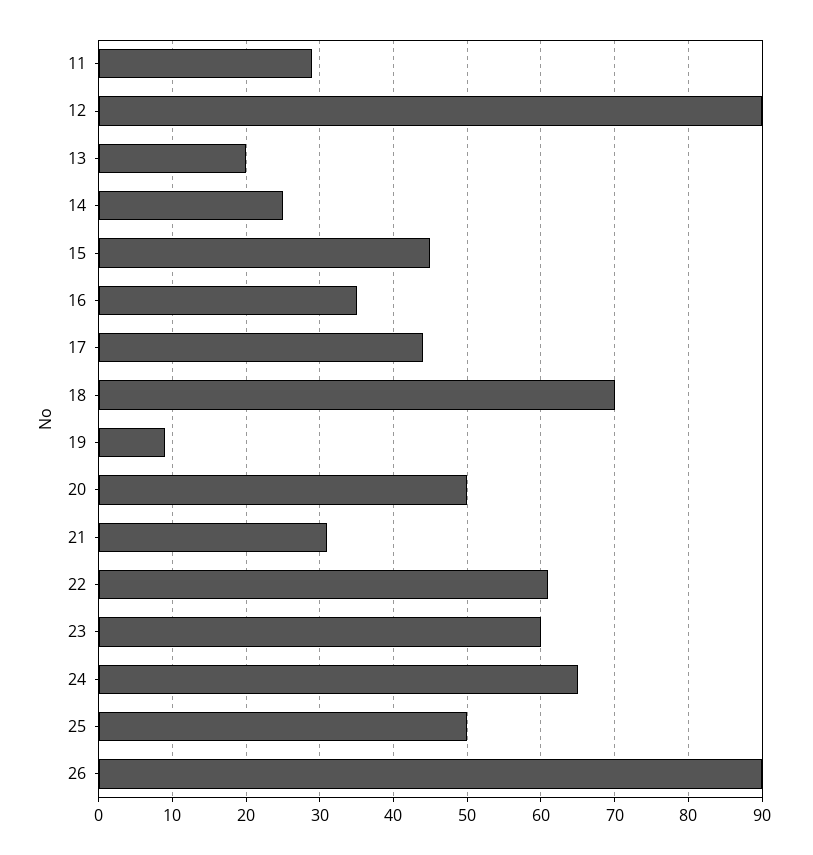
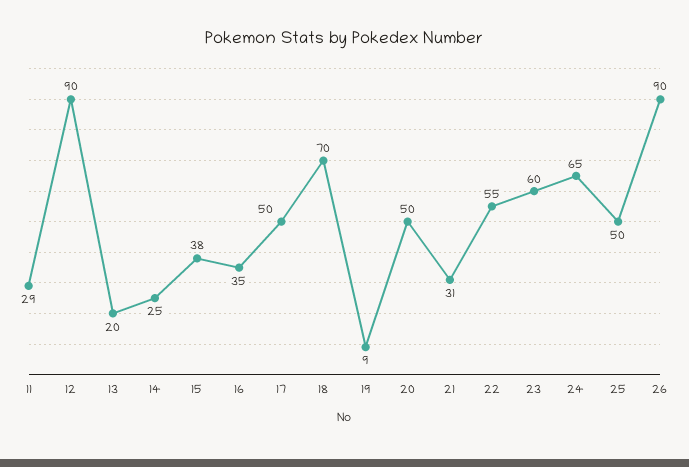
  {
    "11": 29,
    "12": 90,
    "13": 20,
    "14": 25,
-   "15": 45,
+   "15": 38,
    "16": 35,
-   "17": 44,
+   "17": 50,
    "18": 70,
    "19": 9,
    "20": 50,
    "21": 31,
-   "22": 61,
+   "22": 55,
    "23": 60,
    "24": 65,
    "25": 50,
    "26": 90
  }

